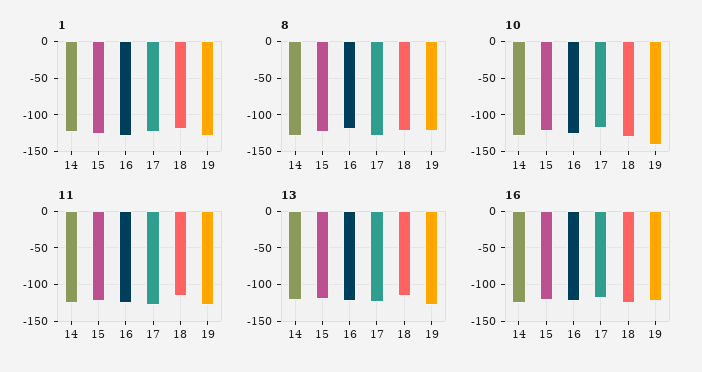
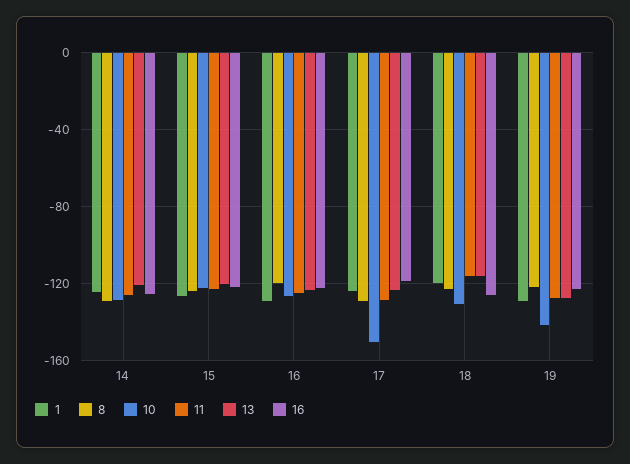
  {
    "1": {
      "14": -125,
      "15": -125,
      "16": -130,
      "17": -125,
      "18": -120,
      "19": -130
    },
    "8": {
      "14": -130,
      "15": -125,
      "16": -120,
      "17": -130,
      "18": -125,
      "19": -120
    },
    "10": {
      "14": -130,
      "15": -120,
      "16": -125,
-     "17": -120,
+     "17": -150,
      "18": -130,
      "19": -140
    },
    "11": {
      "14": -125,
      "15": -125,
      "16": -125,
      "17": -130,
      "18": -115,
      "19": -130
    },
    "13": {
      "14": -120,
      "15": -120,
      "16": -125,
      "17": -125,
      "18": -115,
      "19": -130
    },
    "16": {
      "14": -125,
      "15": -120,
      "16": -120,
      "17": -120,
      "18": -125,
      "19": -125
    }
  }

